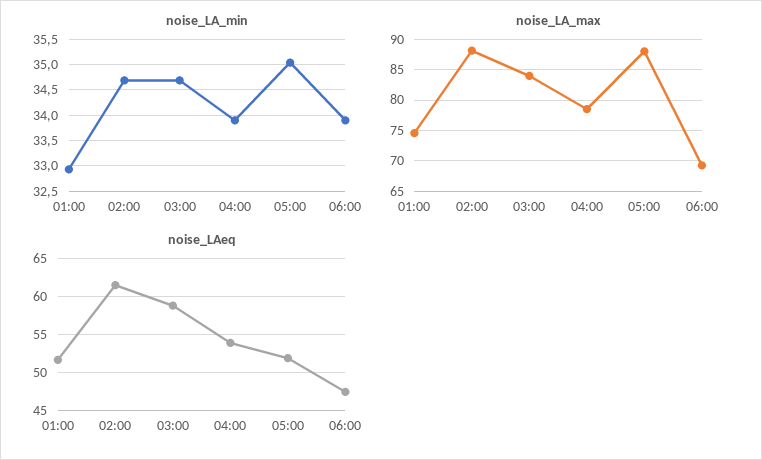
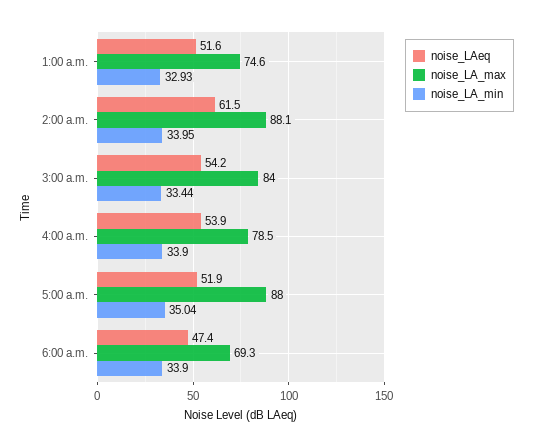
  {
    "noise_LA_min": {
      "01:00": 32.93,
-     "02:00": 34.75,
+     "02:00": 33.95,
-     "03:00": 34.75,
+     "03:00": 33.44,
      "04:00": 33.9,
      "05:00": 35.04,
      "06:00": 33.9
    },
    "noise_LA_max": {
      "01:00": 74.6,
      "02:00": 88.1,
      "03:00": 84,
      "04:00": 78.5,
      "05:00": 88,
      "06:00": 69.3
    },
    "noise_LAeq": {
      "01:00": 51.6,
      "02:00": 61.5,
-     "03:00": 59,
+     "03:00": 54.2,
      "04:00": 53.9,
      "05:00": 51.9,
      "06:00": 47.4
    }
  }

